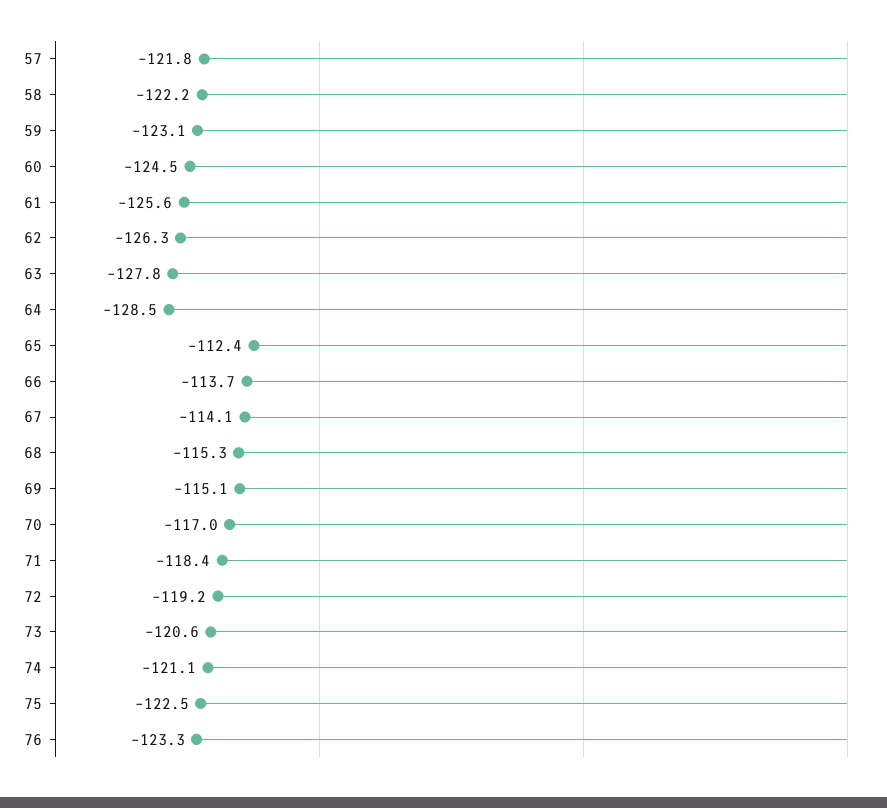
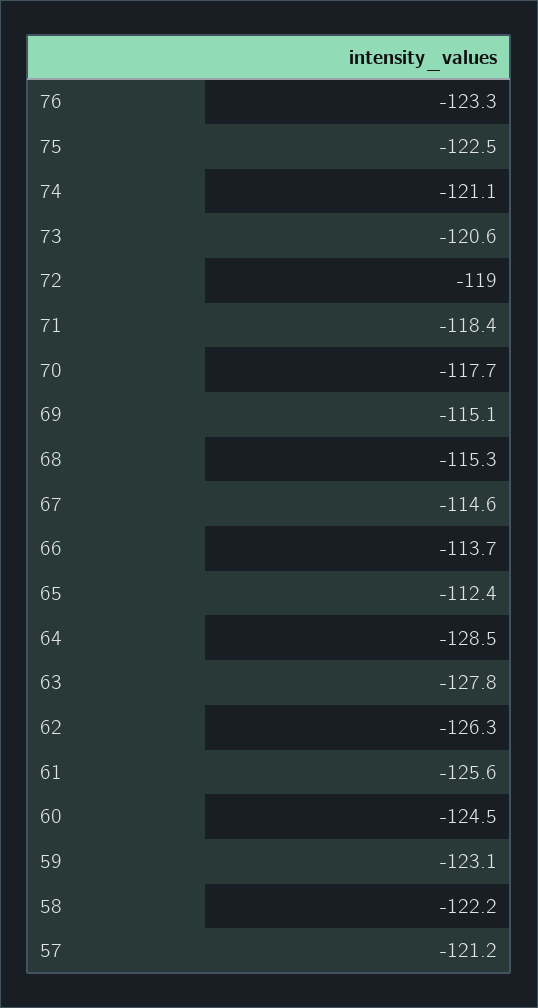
  {
-   "57": -121.8,
+   "57": -121.2,
    "58": -122.2,
    "59": -123.1,
    "60": -124.5,
    "61": -125.6,
    "62": -126.3,
    "63": -127.8,
    "64": -128.5,
    "65": -112.4,
    "66": -113.7,
-   "67": -114.1,
+   "67": -114.6,
    "68": -115.3,
    "69": -115.1,
-   "70": -117,
+   "70": -117.7,
    "71": -118.4,
-   "72": -119.2,
+   "72": -119,
    "73": -120.6,
    "74": -121.1,
    "75": -122.5,
    "76": -123.3
  }

